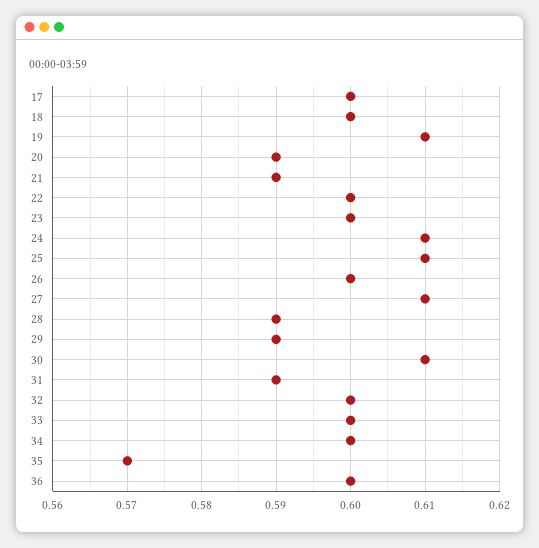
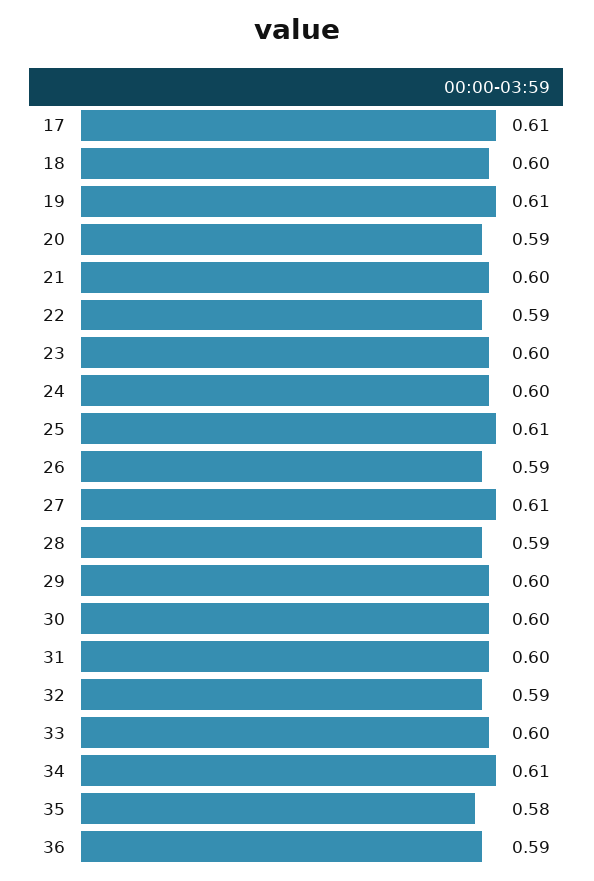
  {
-   "17": 0.6,
+   "17": 0.61,
    "18": 0.6,
    "19": 0.61,
    "20": 0.59,
-   "21": 0.59,
+   "21": 0.6,
-   "22": 0.6,
+   "22": 0.59,
    "23": 0.6,
-   "24": 0.61,
+   "24": 0.6,
    "25": 0.61,
-   "26": 0.6,
+   "26": 0.59,
    "27": 0.61,
    "28": 0.59,
-   "29": 0.59,
+   "29": 0.6,
-   "30": 0.61,
+   "30": 0.6,
-   "31": 0.59,
+   "31": 0.6,
-   "32": 0.6,
+   "32": 0.59,
    "33": 0.6,
-   "34": 0.6,
+   "34": 0.61,
-   "35": 0.57,
+   "35": 0.58,
-   "36": 0.6
+   "36": 0.59
  }

